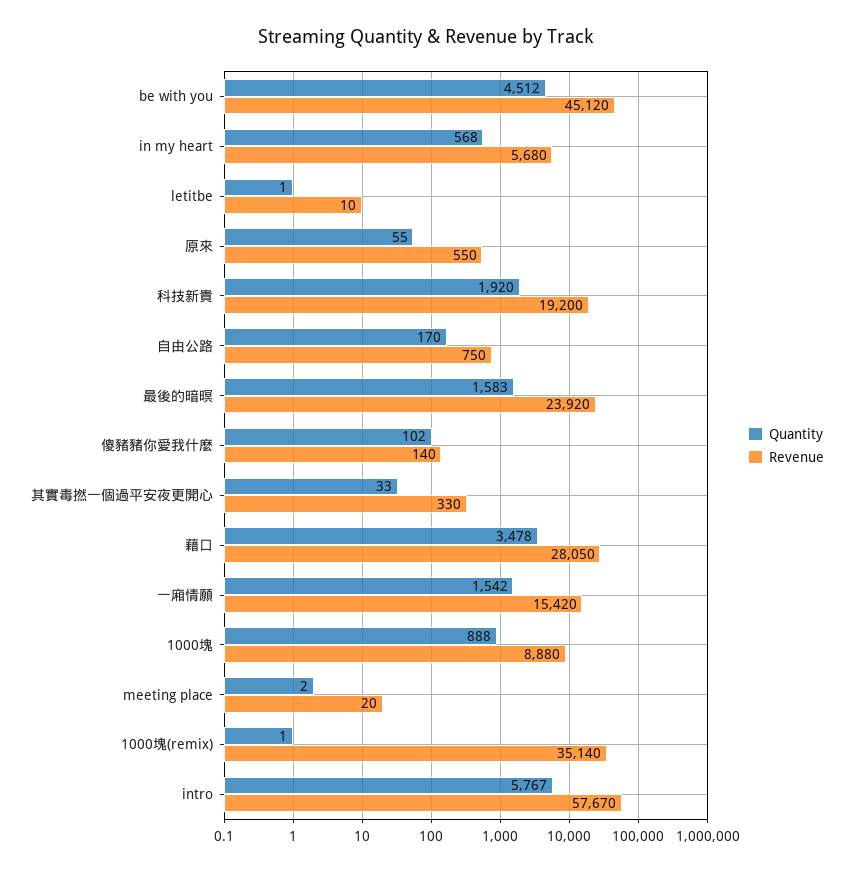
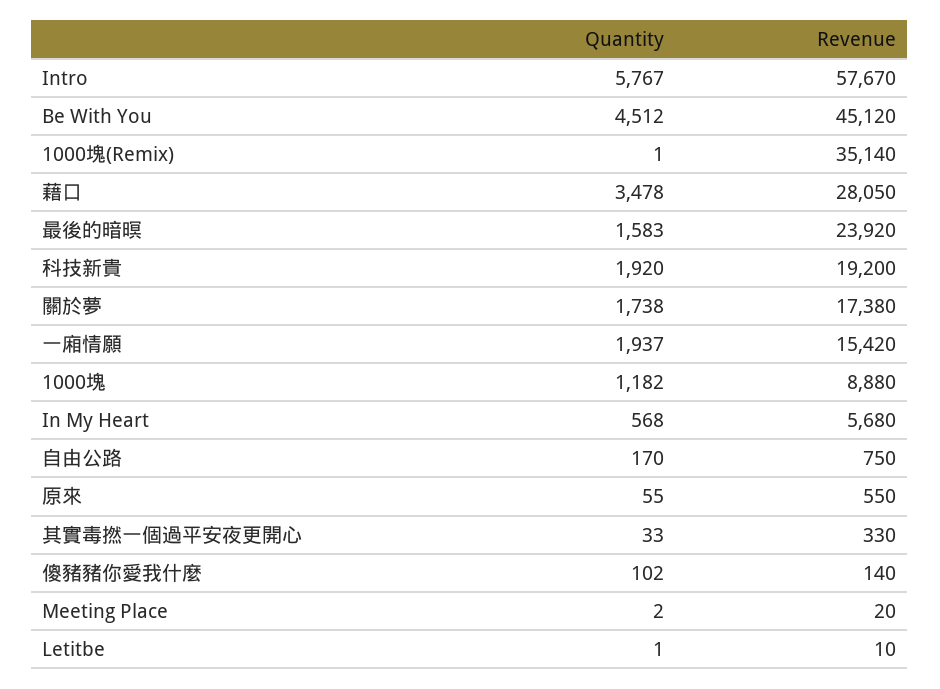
  {
    "Quantity": {
      "be with you": 4512,
      "in my heart": 568,
      "letitbe": 1,
      "原來": 55,
      "科技新貴": 1920,
      "自由公路": 170,
      "最後的暗暝": 1583,
      "傻豬豬你愛我什麼": 102,
      "其實毒撚一個過平安夜更開心": 33,
      "藉口": 3478,
-     "一廂情願": 1542,
+     "一廂情願": 1937,
-     "1000塊": 888,
+     "1000塊": 1182,
      "meeting place": 2,
      "1000塊(remix)": 1,
-     "intro": 5767
+     "intro": 5767,
+     "關於夢": 1738
    },
    "Revenue": {
      "be with you": 45120,
      "in my heart": 5680,
      "letitbe": 10,
      "原來": 550,
      "科技新貴": 19200,
      "自由公路": 750,
      "最後的暗暝": 23920,
      "傻豬豬你愛我什麼": 140,
      "其實毒撚一個過平安夜更開心": 330,
      "藉口": 28050,
      "一廂情願": 15420,
      "1000塊": 8880,
      "meeting place": 20,
      "1000塊(remix)": 35140,
-     "intro": 57670
+     "intro": 57670,
+     "關於夢": 17380
    }
  }

